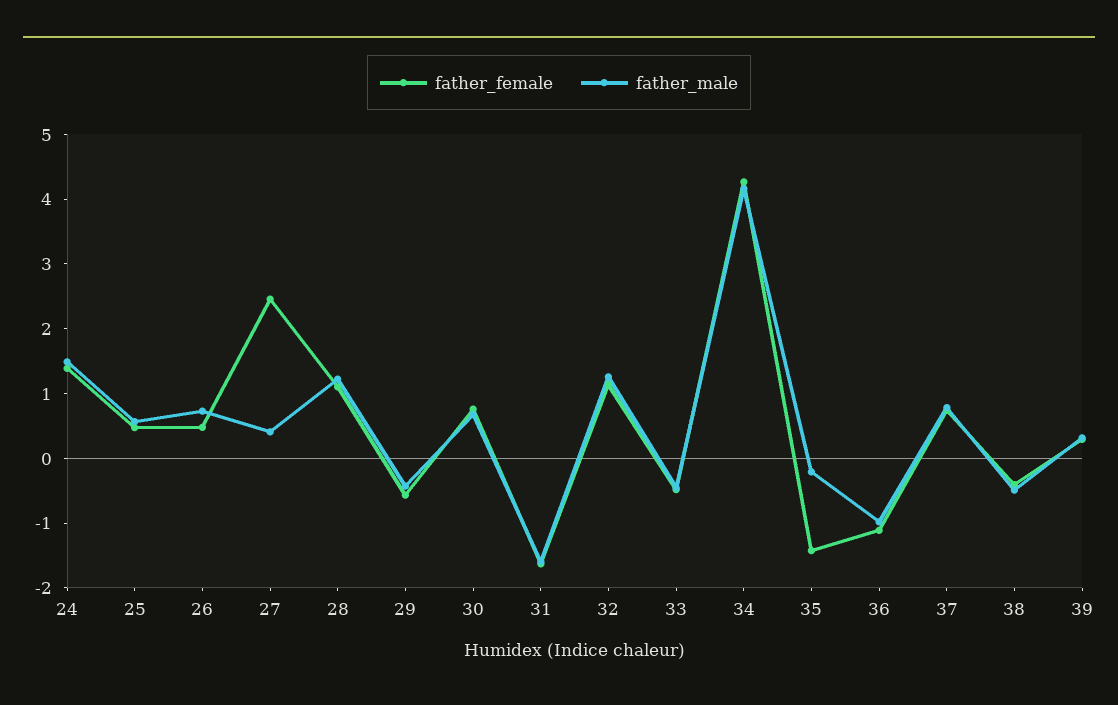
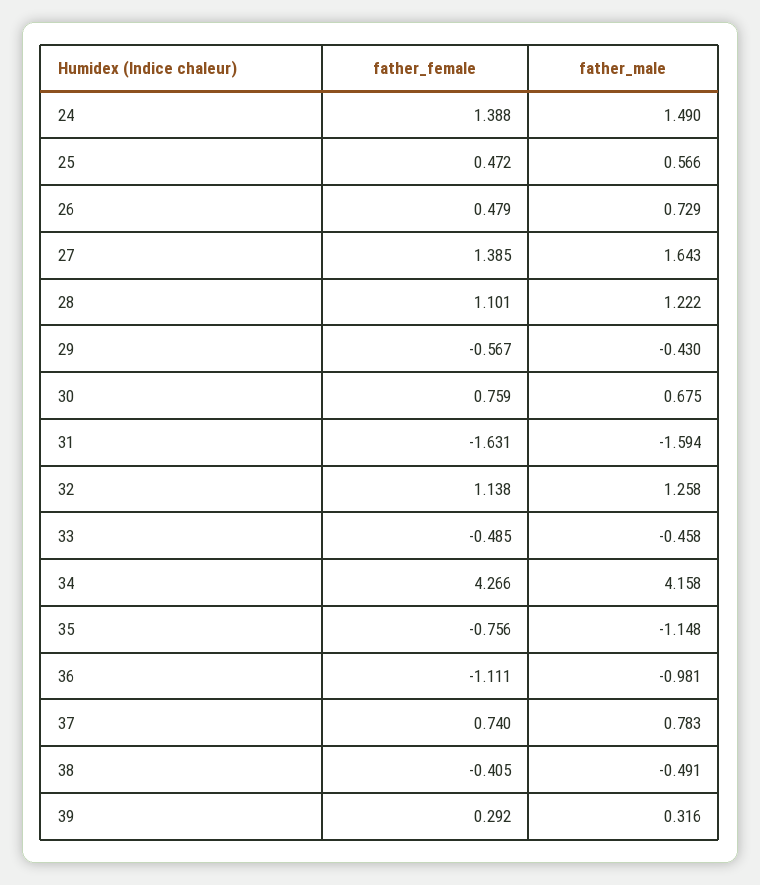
  {
    "father_female": {
      "24": 1.388,
      "25": 0.472,
      "26": 0.479,
-     "27": 2.4,
+     "27": 1.385,
      "28": 1.101,
      "29": -0.567,
      "30": 0.759,
      "31": -1.631,
      "32": 1.138,
      "33": -0.485,
      "34": 4.266,
-     "35": -1.4,
+     "35": -0.756,
      "36": -1.111,
      "37": 0.74,
      "38": -0.405,
      "39": 0.292
    },
    "father_male": {
      "24": 1.49,
      "25": 0.566,
      "26": 0.729,
-     "27": 0.4,
+     "27": 1.643,
      "28": 1.222,
      "29": -0.43,
      "30": 0.675,
      "31": -1.594,
      "32": 1.258,
      "33": -0.458,
      "34": 4.158,
-     "35": -0.2,
+     "35": -1.148,
      "36": -0.981,
      "37": 0.783,
      "38": -0.491,
      "39": 0.316
    }
  }

